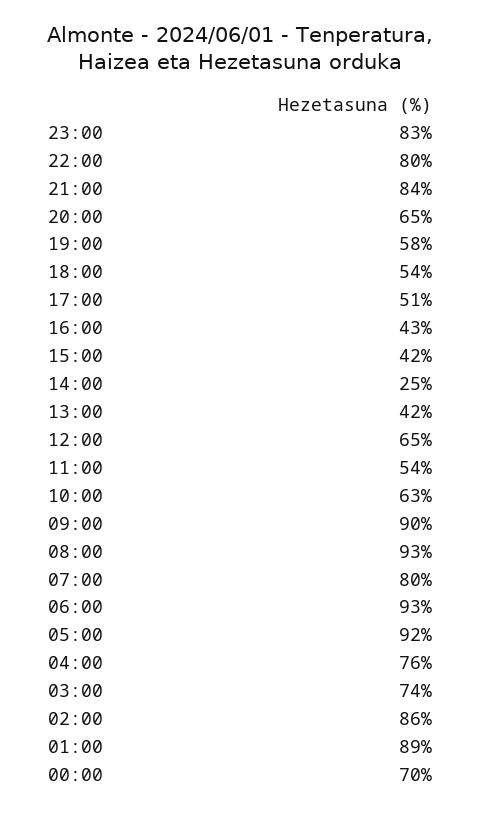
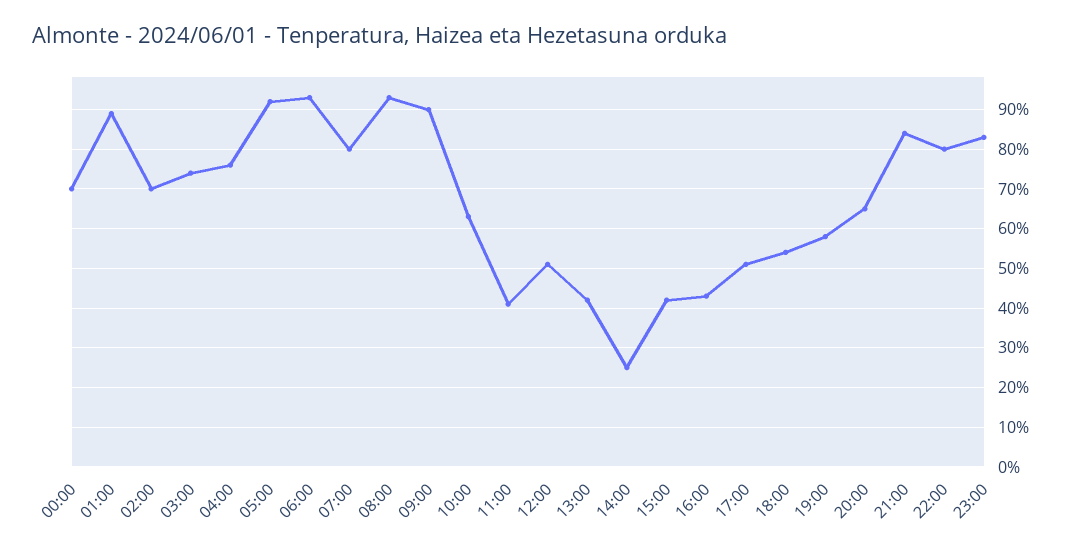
  {
    "23:00": 83,
    "22:00": 80,
    "21:00": 84,
    "20:00": 65,
    "19:00": 58,
    "18:00": 54,
    "17:00": 51,
    "16:00": 43,
    "15:00": 42,
    "14:00": 25,
    "13:00": 42,
-   "12:00": 65,
+   "12:00": 50,
-   "11:00": 54,
+   "11:00": 40,
    "10:00": 63,
    "09:00": 90,
    "08:00": 93,
    "07:00": 80,
    "06:00": 93,
    "05:00": 92,
    "04:00": 76,
    "03:00": 74,
-   "02:00": 86,
+   "02:00": 70,
    "01:00": 89,
    "00:00": 70
  }

